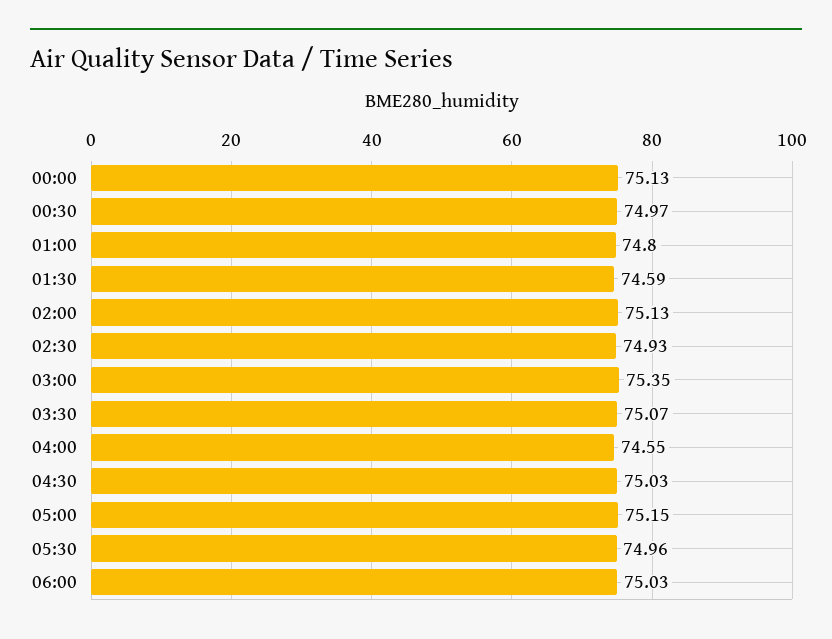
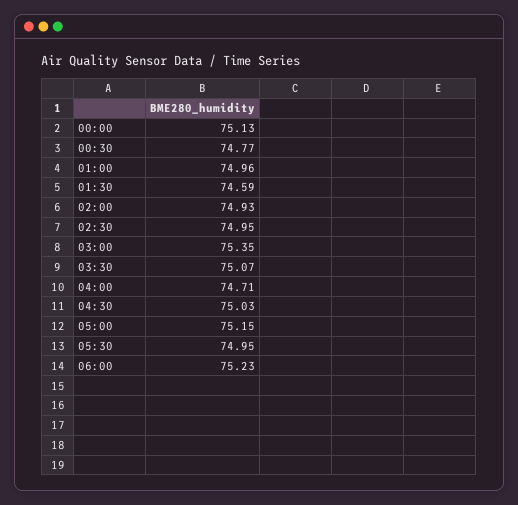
  {
    "00:00": 75.13,
-   "00:30": 74.97,
+   "00:30": 74.77,
-   "01:00": 74.8,
+   "01:00": 74.96,
    "01:30": 74.59,
-   "02:00": 75.13,
+   "02:00": 74.93,
-   "02:30": 74.93,
+   "02:30": 74.95,
    "03:00": 75.35,
    "03:30": 75.07,
-   "04:00": 74.55,
+   "04:00": 74.71,
    "04:30": 75.03,
    "05:00": 75.15,
-   "05:30": 74.96,
+   "05:30": 74.95,
-   "06:00": 75.03
+   "06:00": 75.23
  }

